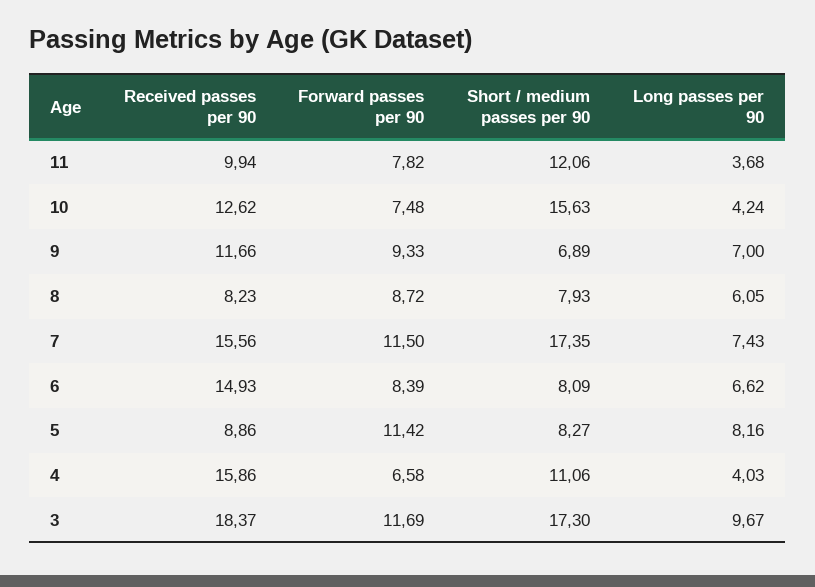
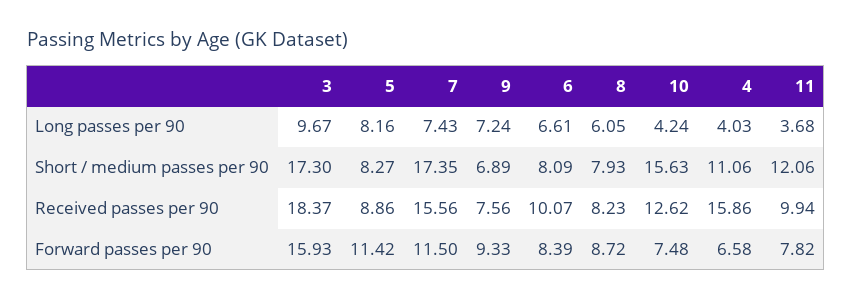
  {
    "Received passes per 90": {
      "11": 9.94,
      "10": 12.62,
-     "9": 11.66,
+     "9": 7.56,
      "8": 8.23,
      "7": 15.56,
-     "6": 14.93,
+     "6": 10.07,
      "5": 8.86,
      "4": 15.86,
      "3": 18.37
    },
    "Forward passes per 90": {
      "11": 7.82,
      "10": 7.48,
      "9": 9.33,
      "8": 8.72,
      "7": 11.5,
      "6": 8.39,
      "5": 11.42,
      "4": 6.58,
-     "3": 11.69
+     "3": 15.93
    },
    "Short / medium passes per 90": {
      "11": 12.06,
      "10": 15.63,
      "9": 6.89,
      "8": 7.93,
      "7": 17.35,
      "6": 8.09,
      "5": 8.27,
      "4": 11.06,
      "3": 17.3
    },
    "Long passes per 90": {
      "11": 3.68,
      "10": 4.24,
-     "9": 7,
+     "9": 7.24,
      "8": 6.05,
      "7": 7.43,
-     "6": 6.62,
+     "6": 6.61,
      "5": 8.16,
      "4": 4.03,
      "3": 9.67
    }
  }

